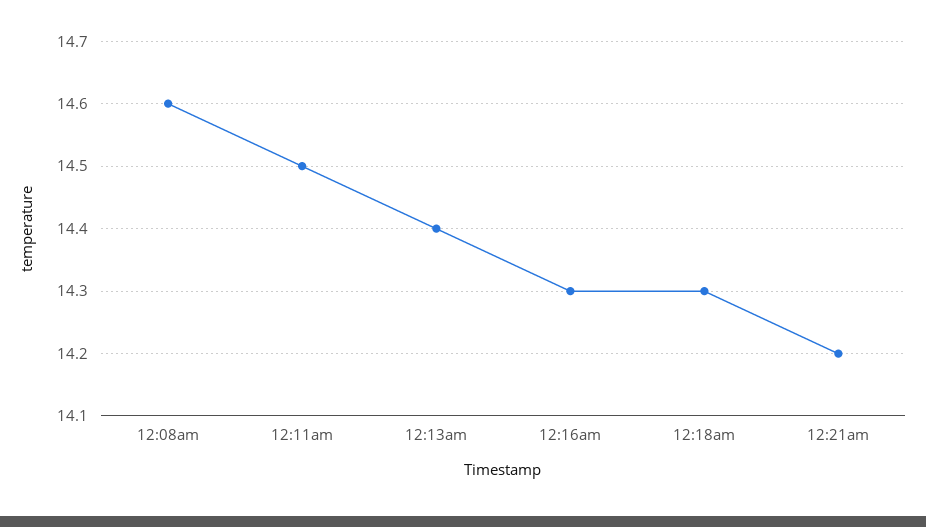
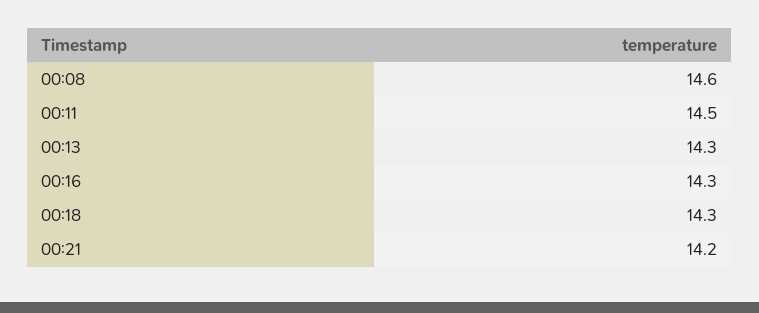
  {
    "12:08am": 14.6,
    "12:11am": 14.5,
-   "12:13am": 14.4,
+   "12:13am": 14.3,
    "12:16am": 14.3,
    "12:18am": 14.3,
    "12:21am": 14.2
  }

